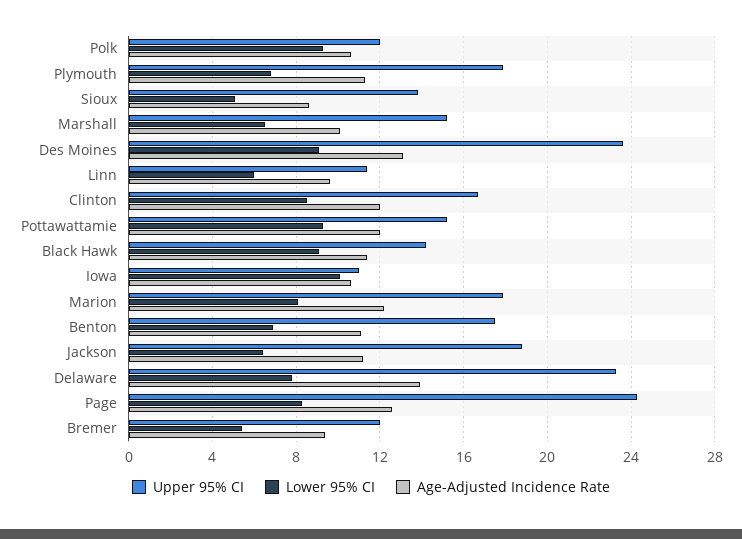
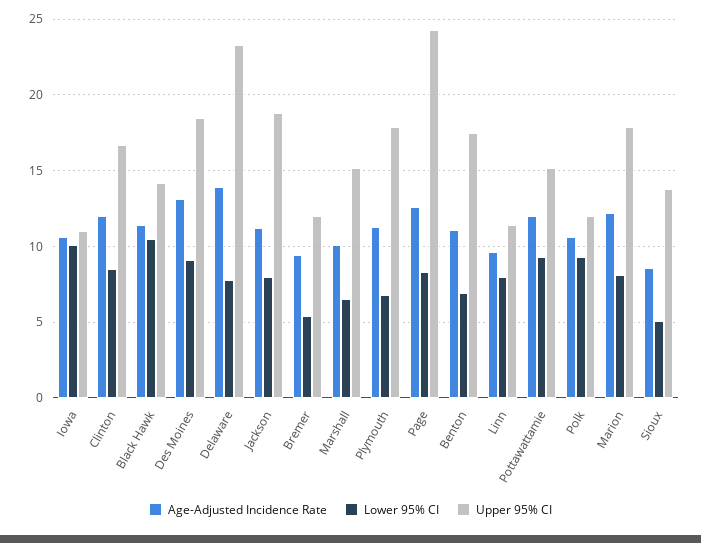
  {
    "Upper 95% CI": {
      "Polk": 12,
      "Plymouth": 18,
      "Sioux": 14,
      "Marshall": 15,
-     "Des Moines": 23.5,
+     "Des Moines": 18.5,
      "Linn": 11.5,
      "Clinton": 16.5,
      "Pottawattamie": 15,
      "Black Hawk": 14,
      "Iowa": 11,
      "Marion": 18,
      "Benton": 17.5,
      "Jackson": 19,
      "Delaware": 23.5,
      "Page": 24.5,
      "Bremer": 12
    },
    "Lower 95% CI": {
      "Polk": 9.5,
      "Plymouth": 7,
      "Sioux": 5,
      "Marshall": 6.5,
      "Des Moines": 9,
-     "Linn": 6,
+     "Linn": 8,
      "Clinton": 8.5,
      "Pottawattamie": 9.5,
-     "Black Hawk": 9,
+     "Black Hawk": 10.5,
      "Iowa": 10,
      "Marion": 8,
      "Benton": 7,
-     "Jackson": 6.5,
+     "Jackson": 8,
      "Delaware": 8,
      "Page": 8.5,
      "Bremer": 5.5
    },
    "Age-Adjusted Incidence Rate": {
      "Polk": 10.5,
      "Plymouth": 11.5,
      "Sioux": 8.5,
      "Marshall": 10,
      "Des Moines": 13,
      "Linn": 9.5,
      "Clinton": 12,
      "Pottawattamie": 12,
      "Black Hawk": 11.5,
      "Iowa": 10.5,
      "Marion": 12,
      "Benton": 11,
      "Jackson": 11,
      "Delaware": 14,
      "Page": 12.5,
      "Bremer": 9.5
    }
  }

